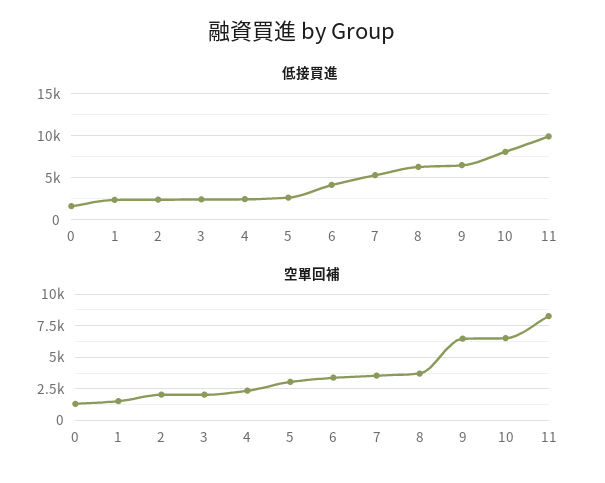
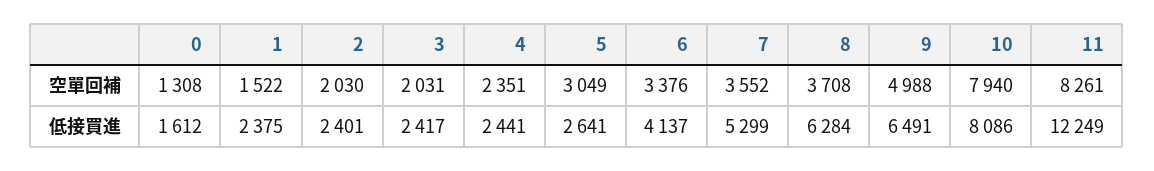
  {
    "低接買進": {
      "0": 1612,
      "1": 2375,
      "2": 2401,
      "3": 2417,
      "4": 2441,
      "5": 2641,
      "6": 4137,
      "7": 5299,
      "8": 6284,
      "9": 6491,
      "10": 8086,
-     "11": 10000
+     "11": 12249
    },
    "空單回補": {
      "0": 1308,
      "1": 1522,
      "2": 2030,
      "3": 2031,
      "4": 2351,
      "5": 3049,
      "6": 3376,
      "7": 3552,
      "8": 3708,
-     "9": 6500,
+     "9": 4988,
-     "10": 6500,
+     "10": 7940,
      "11": 8261
    }
  }

